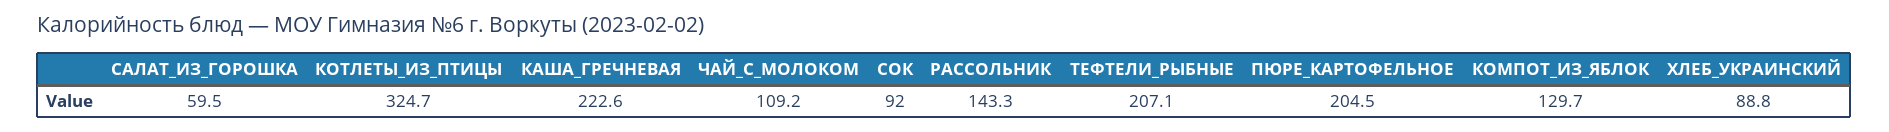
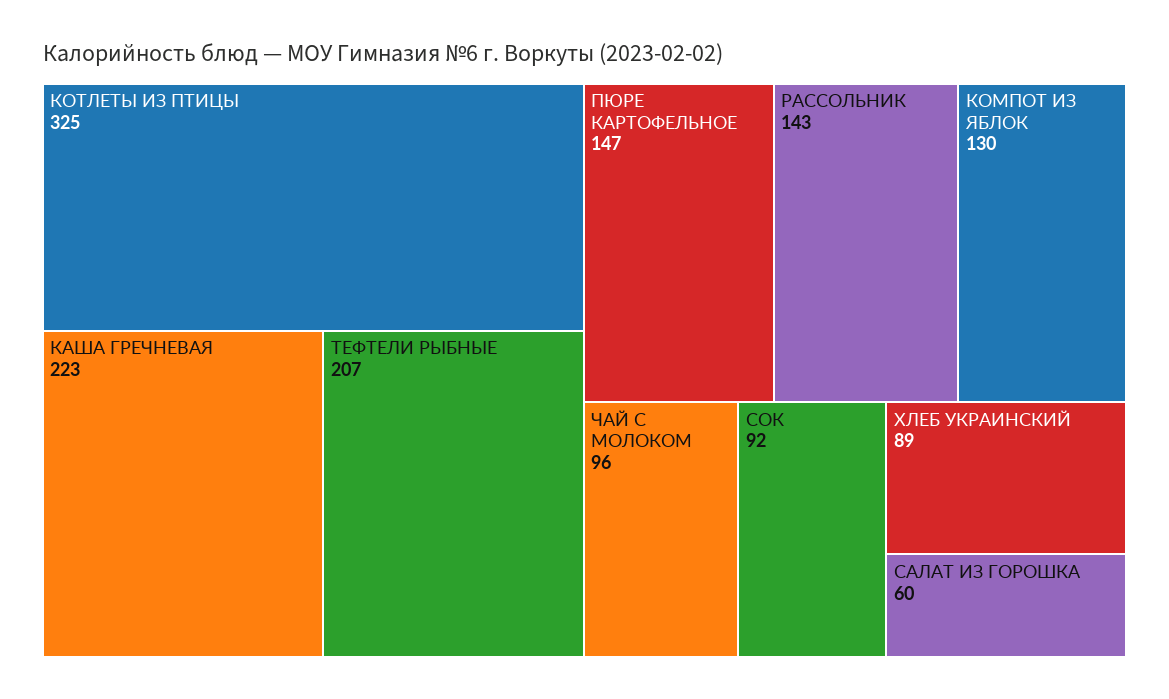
  {
    "САЛАТ_ИЗ_ГОРОШКА": 59.5,
    "КОТЛЕТЫ_ИЗ_ПТИЦЫ": 324.7,
    "КАША_ГРЕЧНЕВАЯ": 222.6,
-   "ЧАЙ_С_МОЛОКОМ": 109.2,
+   "ЧАЙ_С_МОЛОКОМ": 96,
    "СОК": 92,
    "РАССОЛЬНИК": 143.3,
    "ТЕФТЕЛИ_РЫБНЫЕ": 207.1,
-   "ПЮРЕ_КАРТОФЕЛЬНОЕ": 204.5,
+   "ПЮРЕ_КАРТОФЕЛЬНОЕ": 147,
    "КОМПОТ_ИЗ_ЯБЛОК": 129.7,
    "ХЛЕБ_УКРАИНСКИЙ": 88.8
  }

